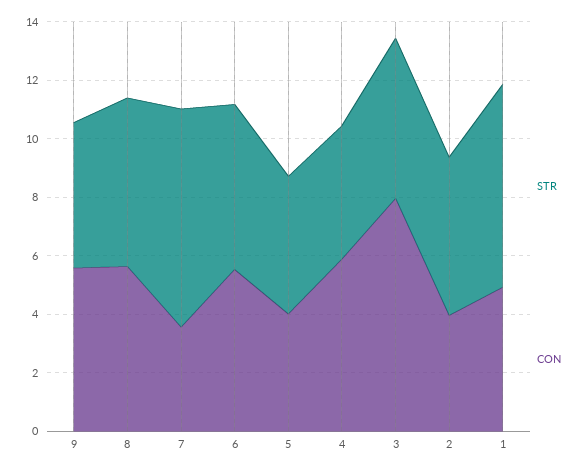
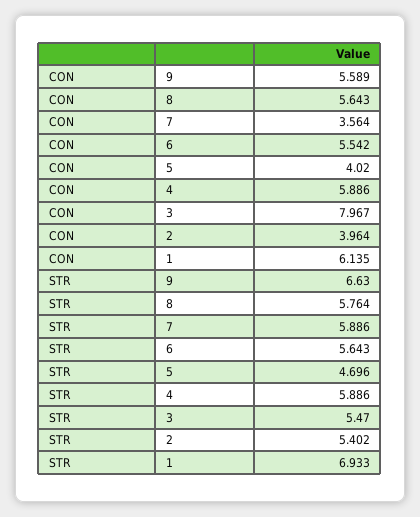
  {
    "STR": {
-     "9": 5,
+     "9": 6.63,
      "8": 5.764,
-     "7": 7.5,
+     "7": 5.886,
      "6": 5.643,
      "5": 4.696,
-     "4": 4.5,
+     "4": 5.886,
      "3": 5.47,
      "2": 5.402,
      "1": 6.933
    },
    "CON": {
      "9": 5.589,
      "8": 5.643,
      "7": 3.564,
      "6": 5.542,
      "5": 4.02,
      "4": 5.886,
      "3": 7.967,
      "2": 3.964,
-     "1": 5
+     "1": 6.135
    }
  }

